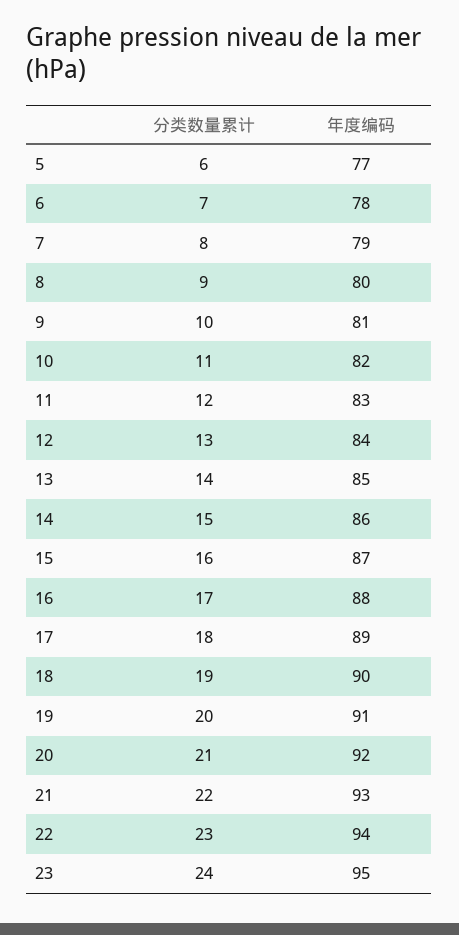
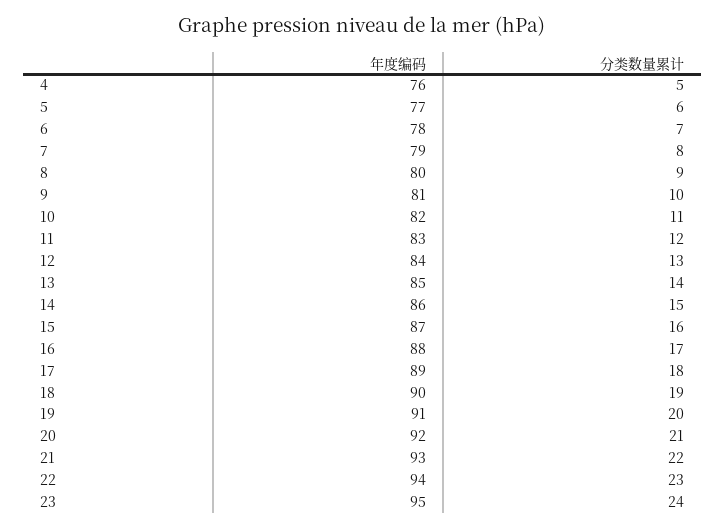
  {
    "分类数量累计": {
      "5": 6,
      "6": 7,
      "7": 8,
      "8": 9,
      "9": 10,
      "10": 11,
      "11": 12,
      "12": 13,
      "13": 14,
      "14": 15,
      "15": 16,
      "16": 17,
      "17": 18,
      "18": 19,
      "19": 20,
      "20": 21,
      "21": 22,
      "22": 23,
-     "23": 24
+     "23": 24,
+     "4": 5
    },
    "年度编码": {
      "5": 77,
      "6": 78,
      "7": 79,
      "8": 80,
      "9": 81,
      "10": 82,
      "11": 83,
      "12": 84,
      "13": 85,
      "14": 86,
      "15": 87,
      "16": 88,
      "17": 89,
      "18": 90,
      "19": 91,
      "20": 92,
      "21": 93,
      "22": 94,
-     "23": 95
+     "23": 95,
+     "4": 76
    }
  }

